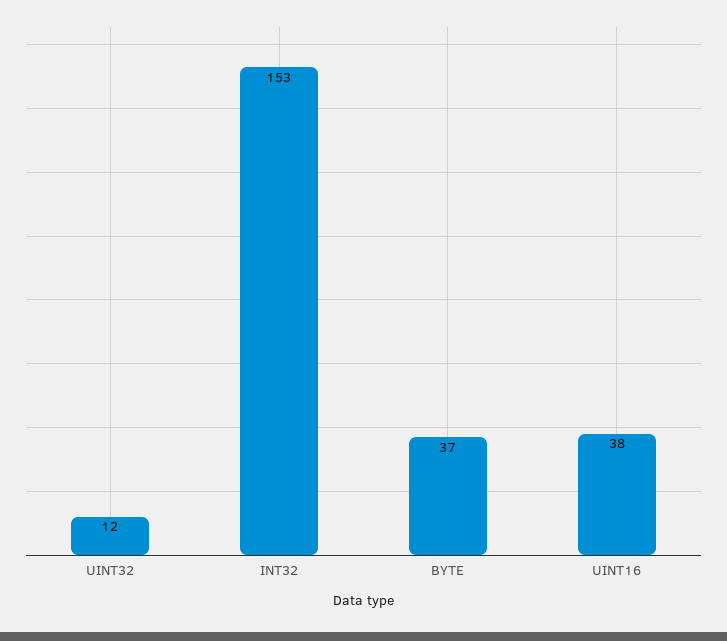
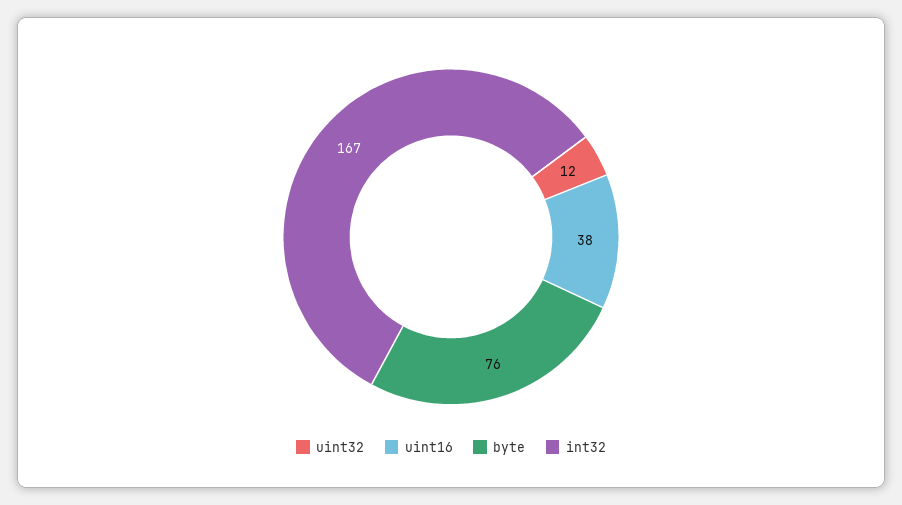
  {
    "UINT32": 12,
-   "INT32": 153,
+   "INT32": 167,
-   "BYTE": 37,
+   "BYTE": 76,
    "UINT16": 38
  }

